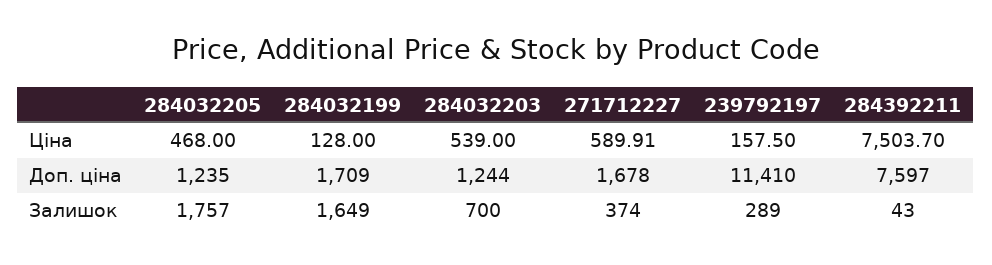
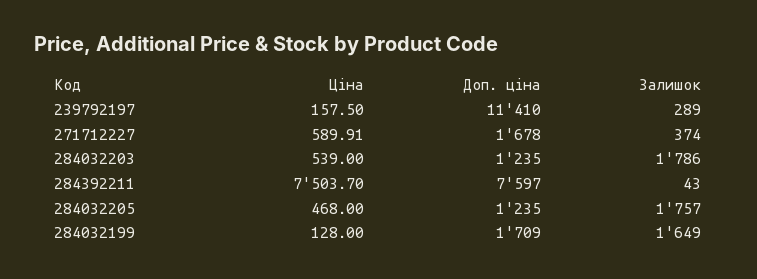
  {
    "284032205": {
      "Ціна": 468,
      "Доп. ціна": 1235,
      "Залишок": 1757
    },
    "284032199": {
      "Ціна": 128,
      "Доп. ціна": 1709,
      "Залишок": 1649
    },
    "284032203": {
      "Ціна": 539,
-     "Доп. ціна": 1244,
+     "Доп. ціна": 1235,
-     "Залишок": 700
+     "Залишок": 1786
    },
    "271712227": {
      "Ціна": 589.91,
      "Доп. ціна": 1678,
      "Залишок": 374
    },
    "239792197": {
      "Ціна": 157.5,
      "Доп. ціна": 11410,
      "Залишок": 289
    },
    "284392211": {
      "Ціна": 7503.7,
      "Доп. ціна": 7597,
      "Залишок": 43
    }
  }

